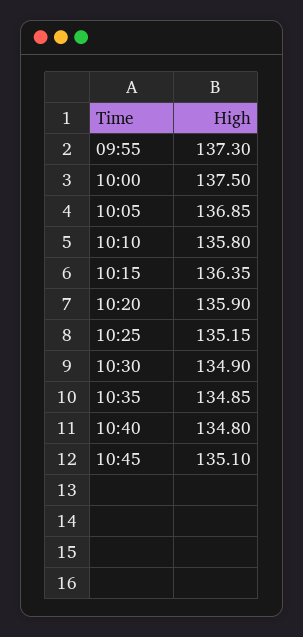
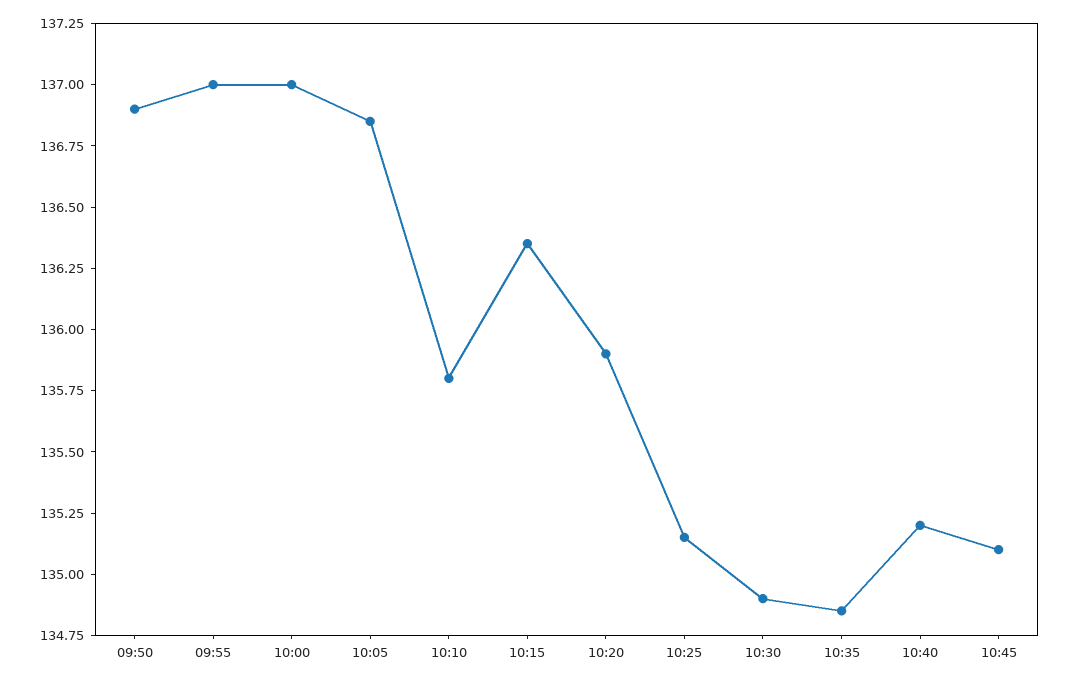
  {
-   "09:55": 137.3,
+   "09:55": 137,
-   "10:00": 137.5,
+   "10:00": 137,
    "10:05": 136.85,
    "10:10": 135.8,
    "10:15": 136.35,
    "10:20": 135.9,
    "10:25": 135.15,
    "10:30": 134.9,
    "10:35": 134.85,
-   "10:40": 134.8,
+   "10:40": 135.2,
-   "10:45": 135.1
+   "10:45": 135.1,
+   "09:50": 136.9
  }

